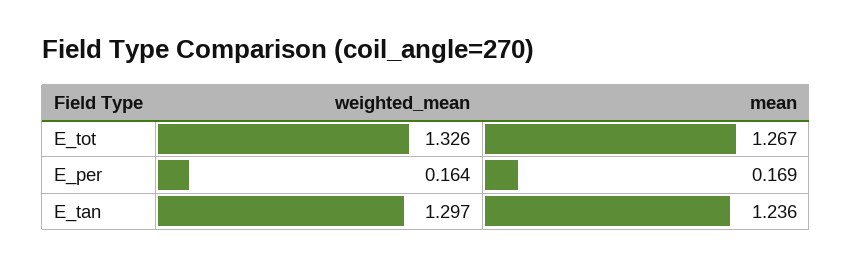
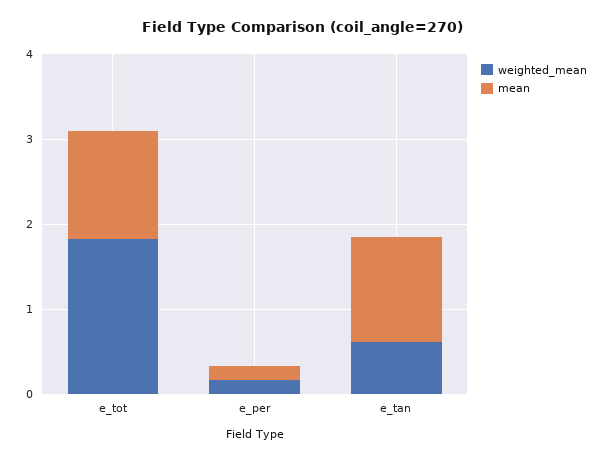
  {
    "weighted_mean": {
-     "E_tot": 1.326,
+     "E_tot": 1.8,
      "E_per": 0.164,
-     "E_tan": 1.297
+     "E_tan": 0.6
    },
    "mean": {
      "E_tot": 1.267,
      "E_per": 0.169,
      "E_tan": 1.236
    }
  }

